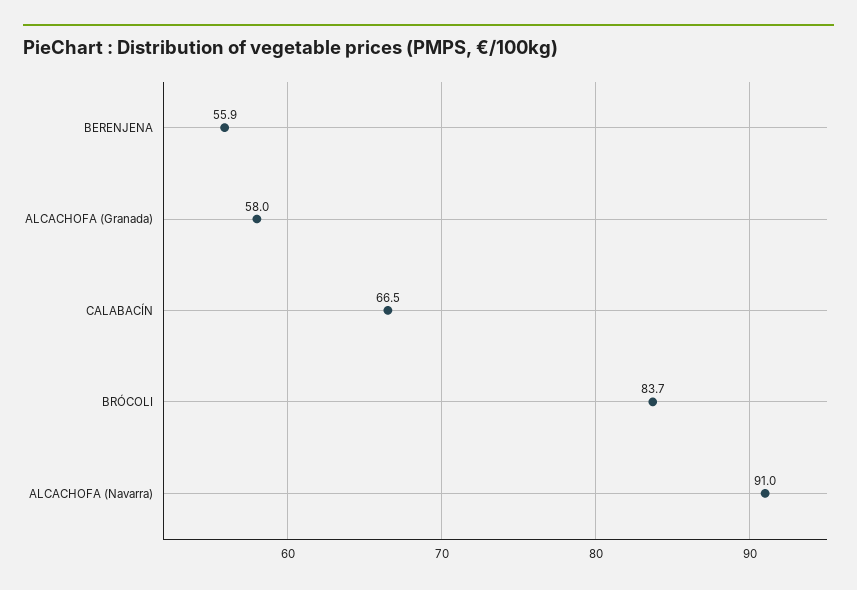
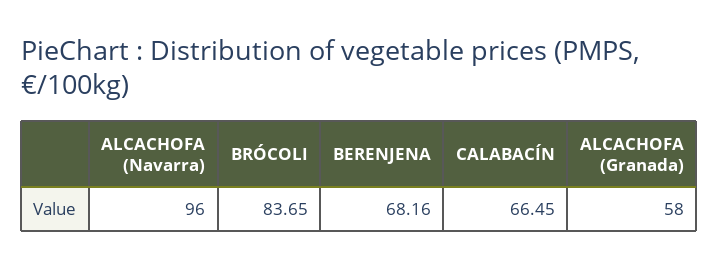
  {
-   "BERENJENA": 55.9,
+   "BERENJENA": 68.16,
    "ALCACHOFA (Granada)": 58,
    "CALABACÍN": 66.45,
    "BRÓCOLI": 83.65,
-   "ALCACHOFA (Navarra)": 91
+   "ALCACHOFA (Navarra)": 96
  }

